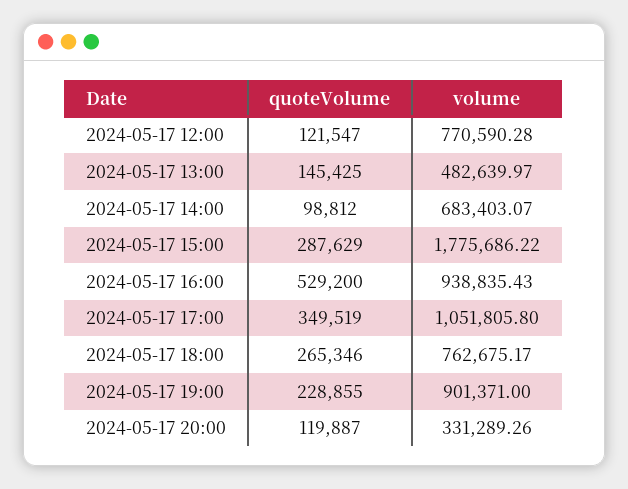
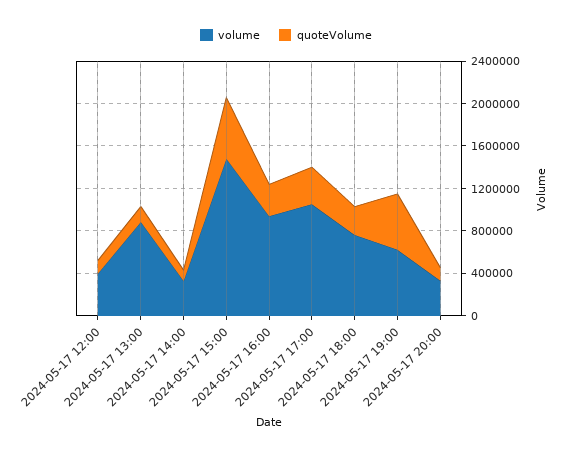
  {
    "quoteVolume": {
      "2024-05-17 12:00": 121547,
      "2024-05-17 13:00": 145425,
      "2024-05-17 14:00": 98812,
-     "2024-05-17 15:00": 287629,
+     "2024-05-17 15:00": 600000,
-     "2024-05-17 16:00": 529200,
+     "2024-05-17 16:00": 300000,
      "2024-05-17 17:00": 349519,
      "2024-05-17 18:00": 265346,
-     "2024-05-17 19:00": 228855,
+     "2024-05-17 19:00": 500000,
      "2024-05-17 20:00": 119887
    },
    "volume": {
-     "2024-05-17 12:00": 770590.28,
+     "2024-05-17 12:00": 400000,
-     "2024-05-17 13:00": 482639.97,
+     "2024-05-17 13:00": 900000,
-     "2024-05-17 14:00": 683403.07,
+     "2024-05-17 14:00": 300000,
-     "2024-05-17 15:00": 1775686.22,
+     "2024-05-17 15:00": 1500000,
      "2024-05-17 16:00": 938835.43,
      "2024-05-17 17:00": 1051805.8,
      "2024-05-17 18:00": 762675.17,
-     "2024-05-17 19:00": 901371,
+     "2024-05-17 19:00": 600000,
      "2024-05-17 20:00": 331289.26
    }
  }

